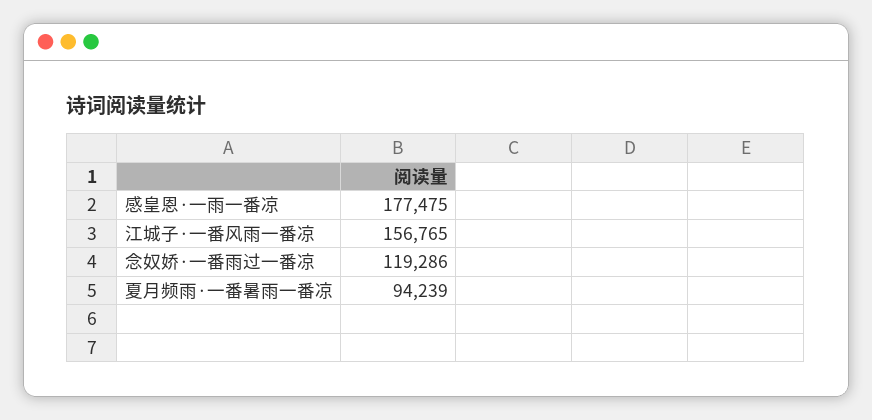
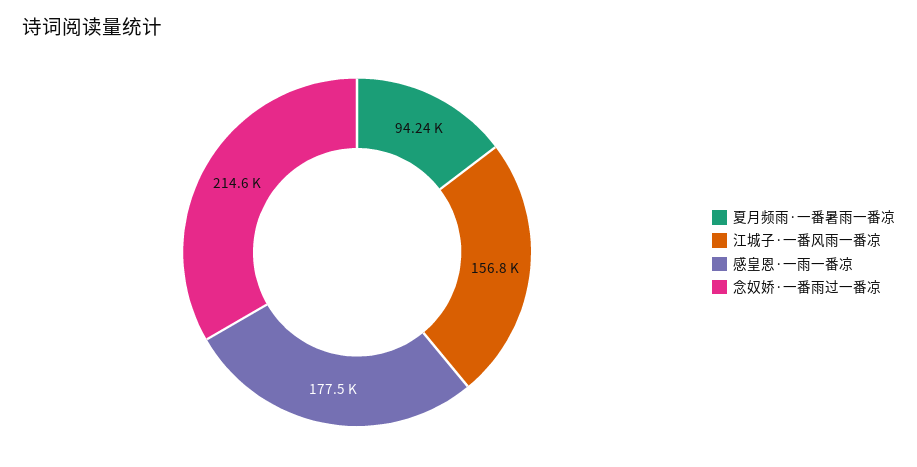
  {
    "感皇恩·一雨一番凉": 177475,
    "江城子·一番风雨一番凉": 156765,
-   "念奴娇·一番雨过一番凉": 119286,
+   "念奴娇·一番雨过一番凉": 214600,
    "夏月频雨·一番暑雨一番凉": 94239
  }

